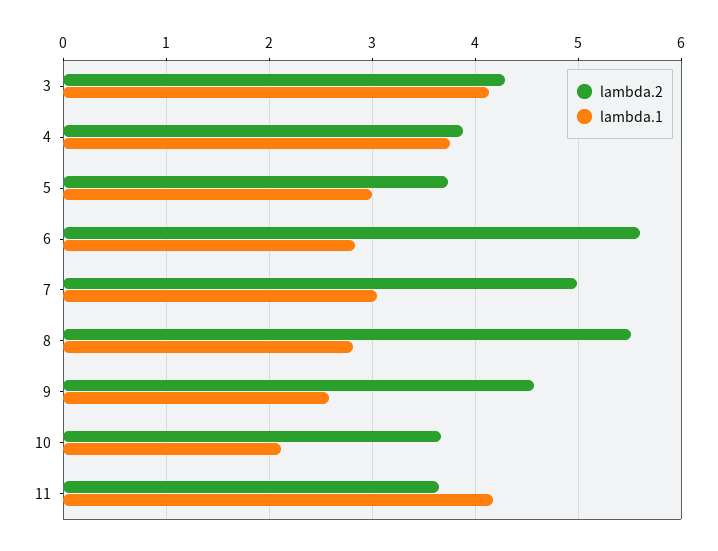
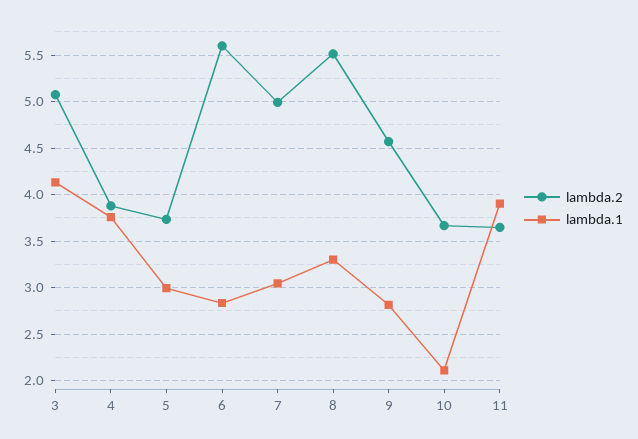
  {
    "lambda.2": {
-     "3": 4.3,
+     "3": 5.1,
      "4": 3.9,
      "5": 3.7,
      "6": 5.6,
      "7": 5,
      "8": 5.5,
      "9": 4.6,
      "10": 3.7,
      "11": 3.6
    },
    "lambda.1": {
      "3": 4.1,
      "4": 3.8,
      "5": 3,
      "6": 2.8,
      "7": 3,
-     "8": 2.8,
+     "8": 3.3,
-     "9": 2.6,
+     "9": 2.8,
      "10": 2.1,
-     "11": 4.2
+     "11": 3.9
    }
  }

